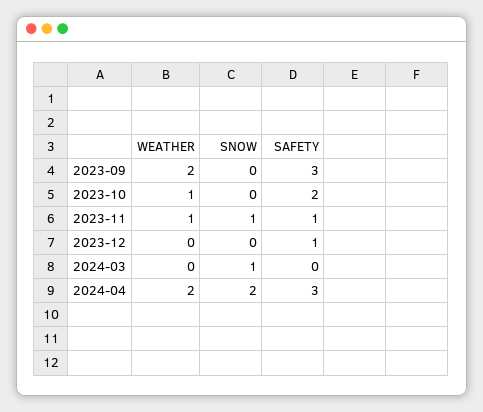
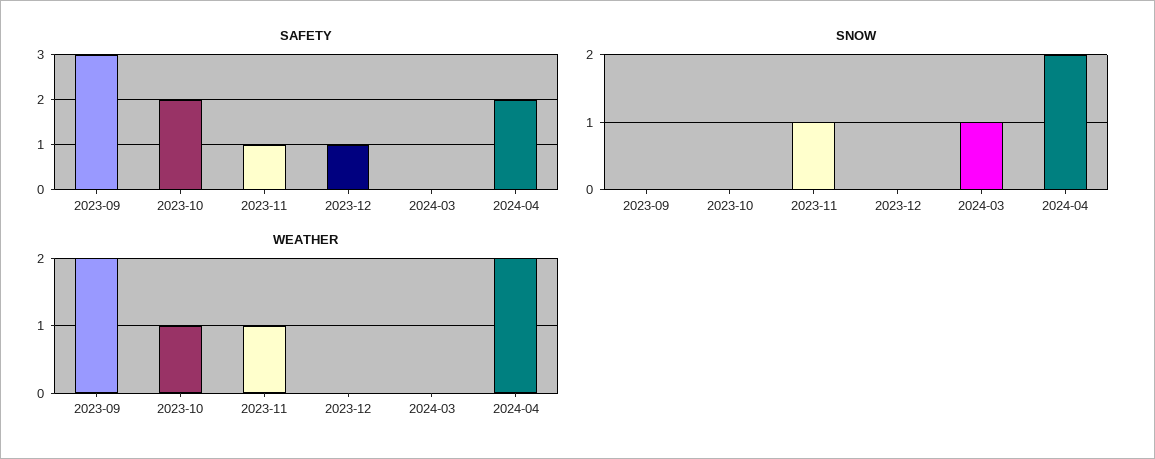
  {
    "WEATHER": {
      "2023-09": 2,
      "2023-10": 1,
      "2023-11": 1,
      "2023-12": 0,
      "2024-03": 0,
      "2024-04": 2
    },
    "SNOW": {
      "2023-09": 0,
      "2023-10": 0,
      "2023-11": 1,
      "2023-12": 0,
      "2024-03": 1,
      "2024-04": 2
    },
    "SAFETY": {
      "2023-09": 3,
      "2023-10": 2,
      "2023-11": 1,
      "2023-12": 1,
      "2024-03": 0,
-     "2024-04": 3
+     "2024-04": 2
    }
  }

